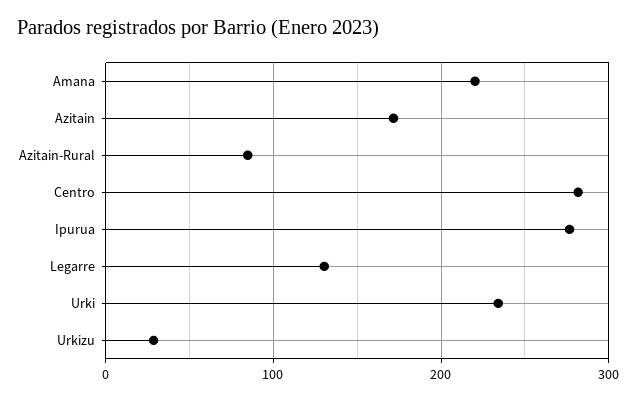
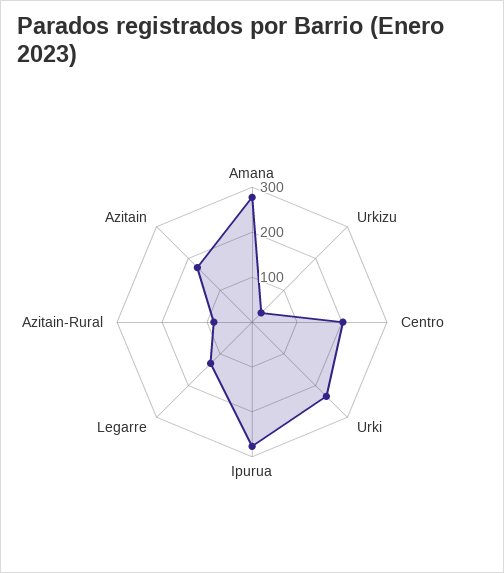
  {
-   "Amana": 220,
+   "Amana": 280,
    "Azitain": 170,
    "Azitain-Rural": 80,
-   "Centro": 280,
+   "Centro": 200,
    "Ipurua": 280,
    "Legarre": 130,
    "Urki": 230,
    "Urkizu": 30
  }

